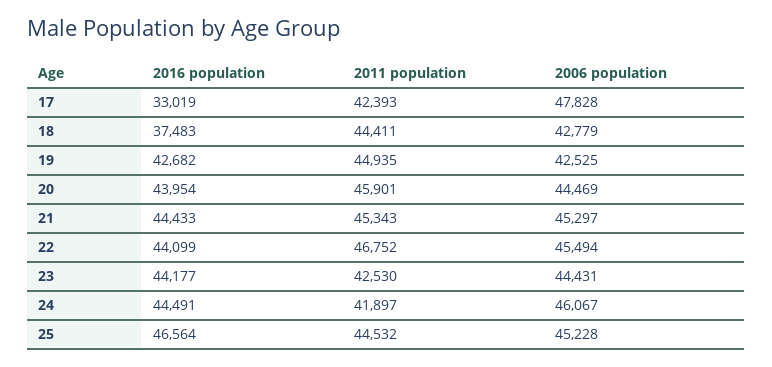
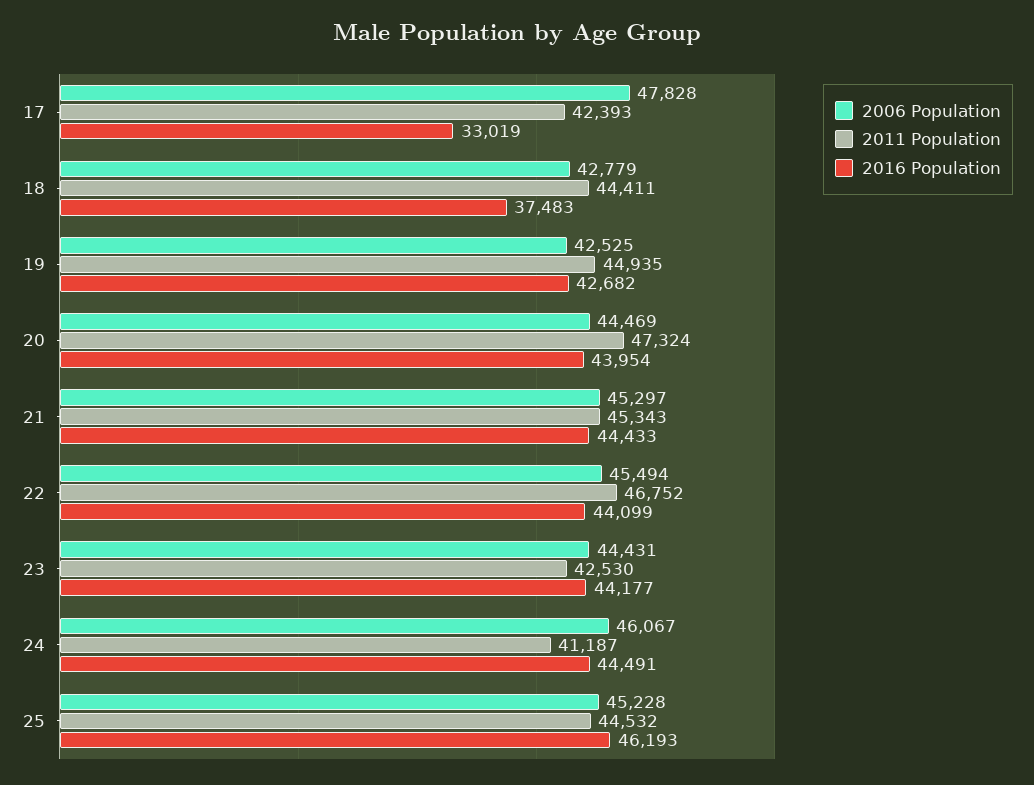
  {
    "2016 population": {
      "17": 33019,
      "18": 37483,
      "19": 42682,
      "20": 43954,
      "21": 44433,
      "22": 44099,
      "23": 44177,
      "24": 44491,
-     "25": 46564
+     "25": 46193
    },
    "2011 population": {
      "17": 42393,
      "18": 44411,
      "19": 44935,
-     "20": 45901,
+     "20": 47324,
      "21": 45343,
      "22": 46752,
      "23": 42530,
-     "24": 41897,
+     "24": 41187,
      "25": 44532
    },
    "2006 population": {
      "17": 47828,
      "18": 42779,
      "19": 42525,
      "20": 44469,
      "21": 45297,
      "22": 45494,
      "23": 44431,
      "24": 46067,
      "25": 45228
    }
  }

